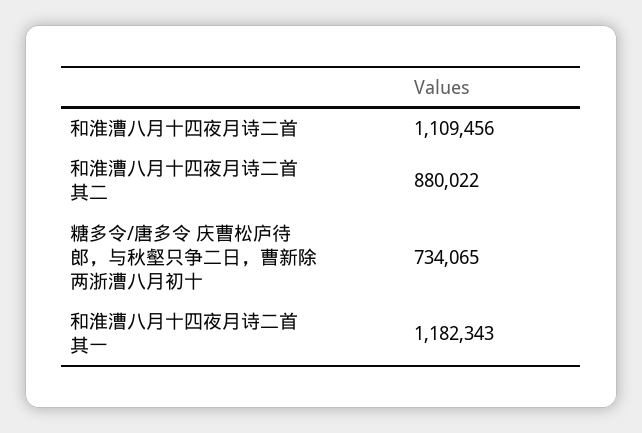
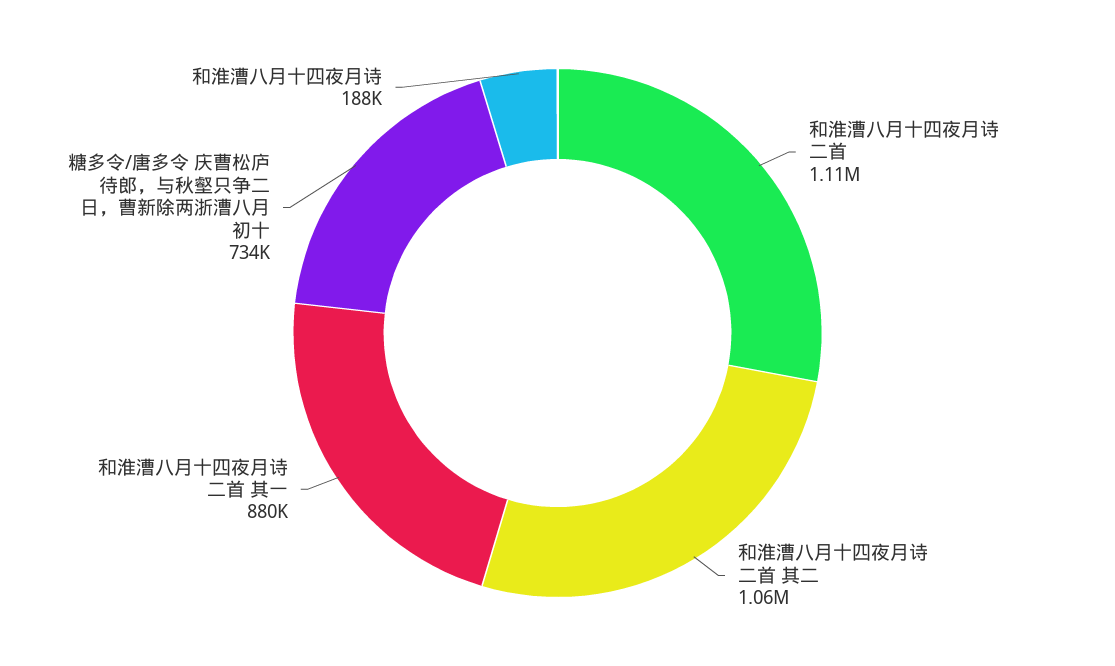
  {
    "和淮漕八月十四夜月诗二首": 1109456,
-   "和淮漕八月十四夜月诗二首 其二": 880022,
+   "和淮漕八月十四夜月诗二首 其二": 1060000,
    "糖多令/唐多令 庆曹松庐待郎，与秋壑只争二日，曹新除两浙漕八月初十": 734065,
-   "和淮漕八月十四夜月诗二首 其一": 1182343
+   "和淮漕八月十四夜月诗二首 其一": 880000,
+   "和淮漕八月十四夜月诗": 188000
  }

